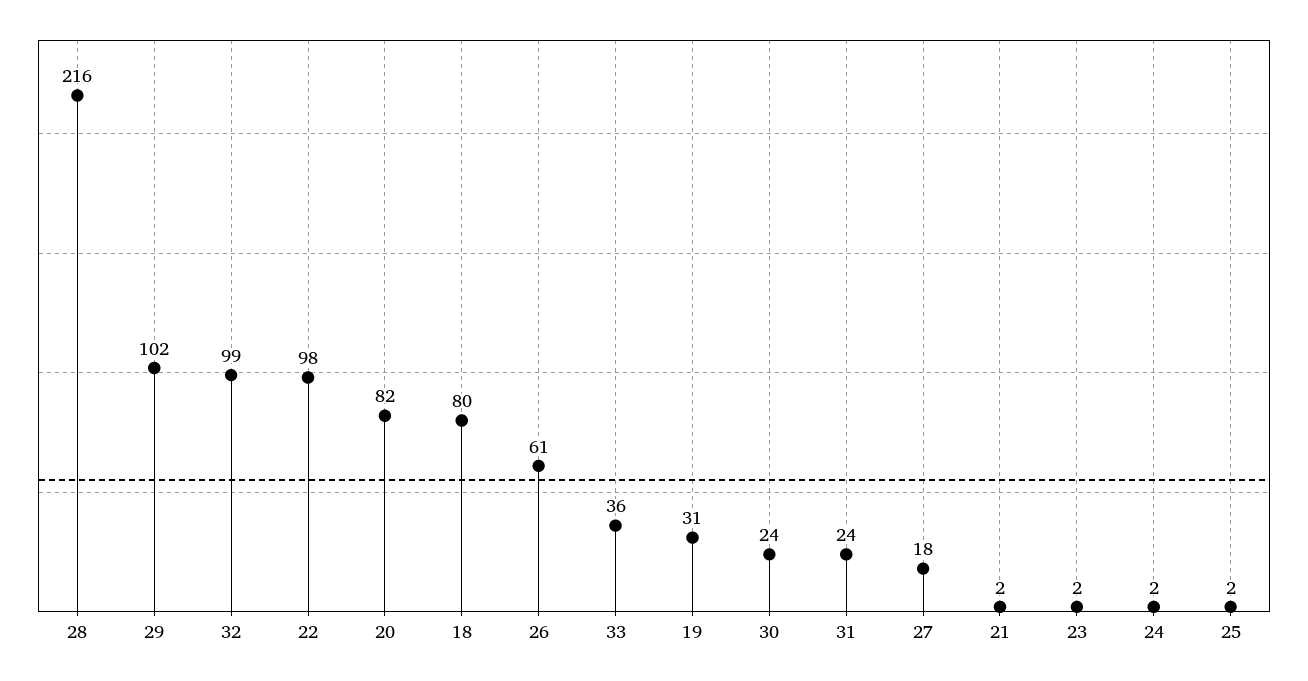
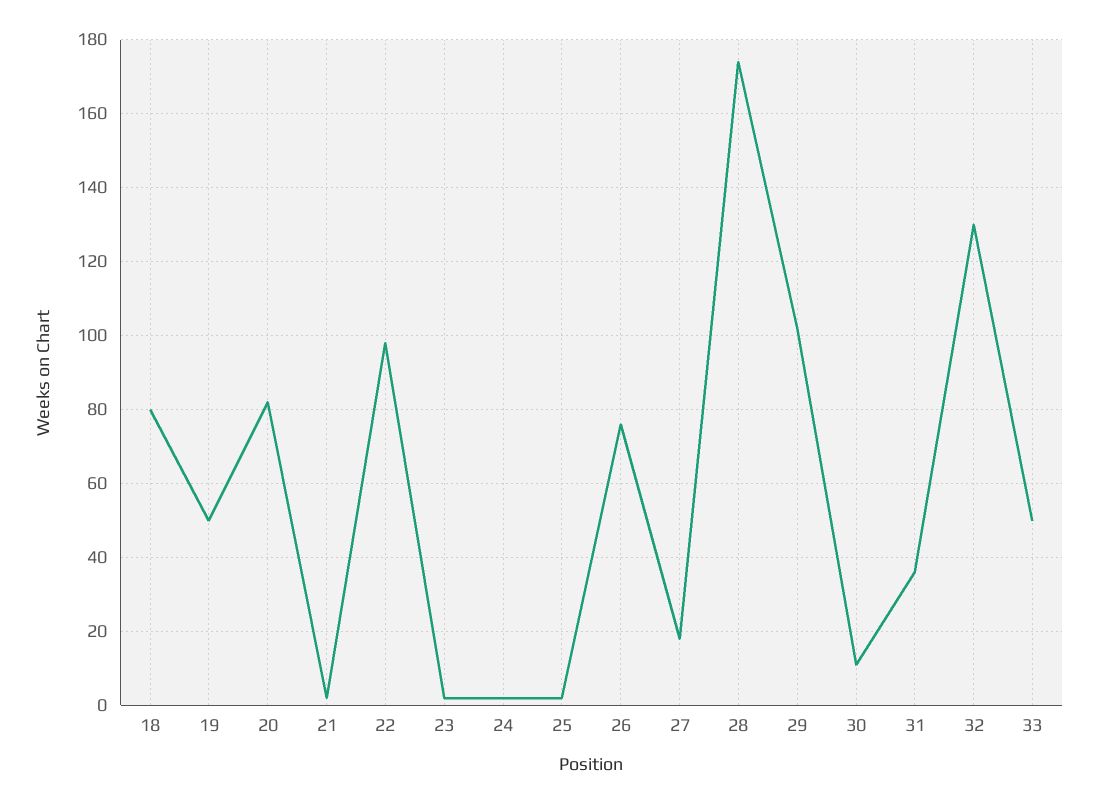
  {
-   "28": 216,
+   "28": 175,
    "29": 102,
-   "32": 99,
+   "32": 130,
    "22": 98,
    "20": 82,
    "18": 80,
-   "26": 61,
+   "26": 75,
-   "33": 36,
+   "33": 50,
-   "19": 31,
+   "19": 50,
-   "30": 24,
+   "30": 10,
-   "31": 24,
+   "31": 35,
    "27": 18,
    "21": 2,
    "23": 2,
    "24": 2,
    "25": 2
  }

